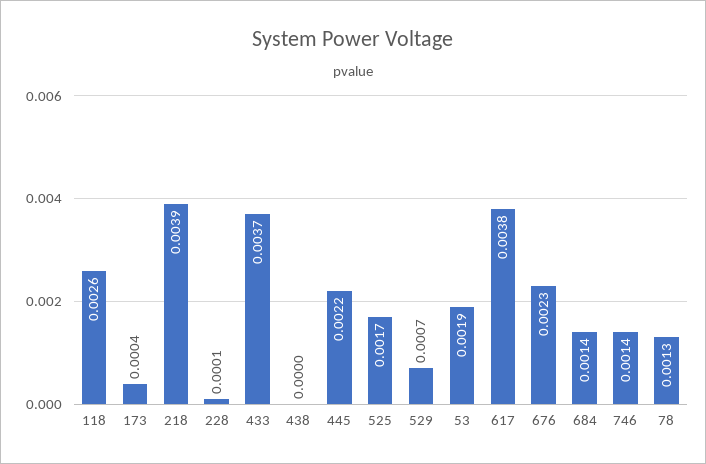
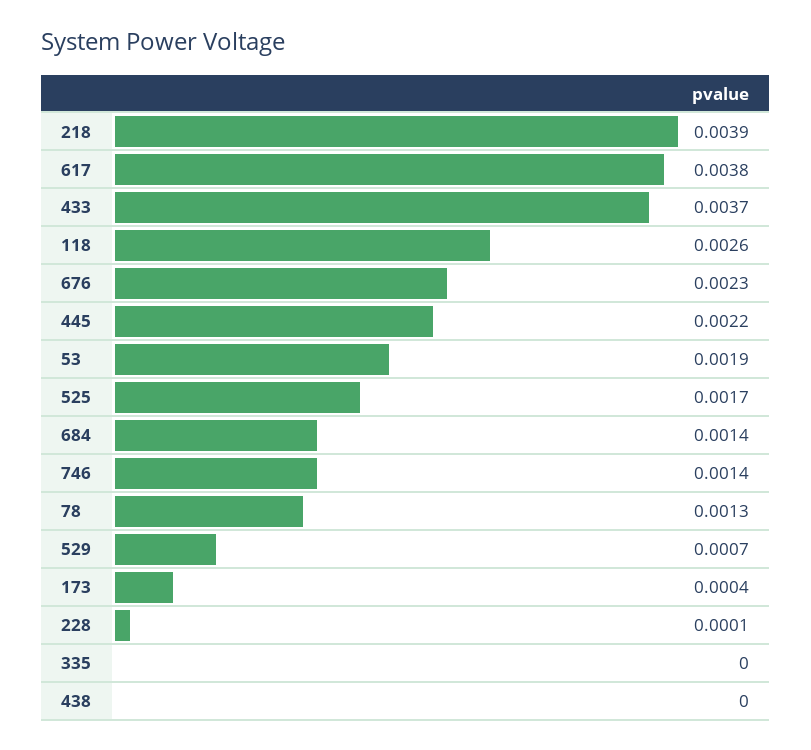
  {
    "118": 0.0026,
    "173": 0.0004,
    "218": 0.0039,
    "228": 0.0001,
    "433": 0.0037,
    "438": 0,
    "445": 0.0022,
    "525": 0.0017,
    "529": 0.0007,
    "53": 0.0019,
    "617": 0.0038,
    "676": 0.0023,
    "684": 0.0014,
    "746": 0.0014,
-   "78": 0.0013
+   "78": 0.0013,
+   "335": 0
  }

